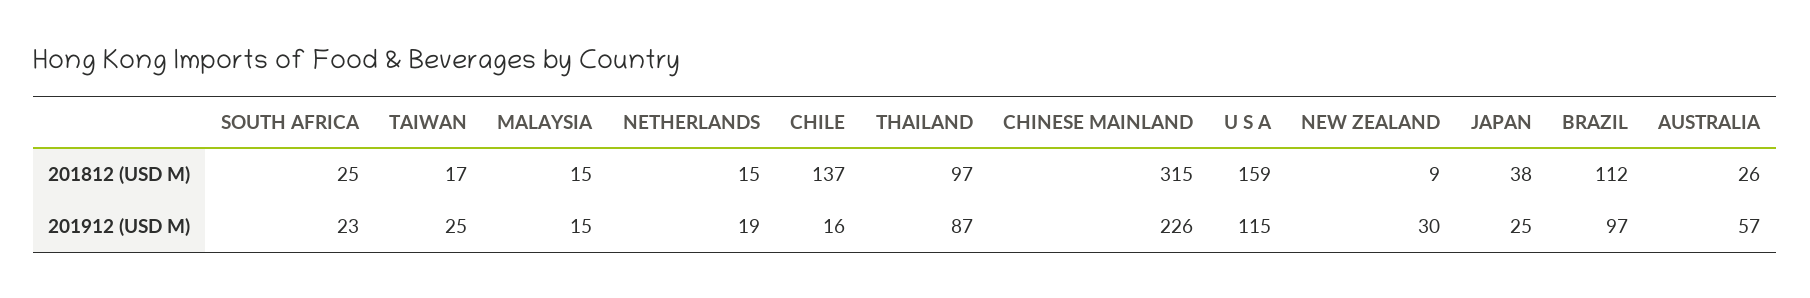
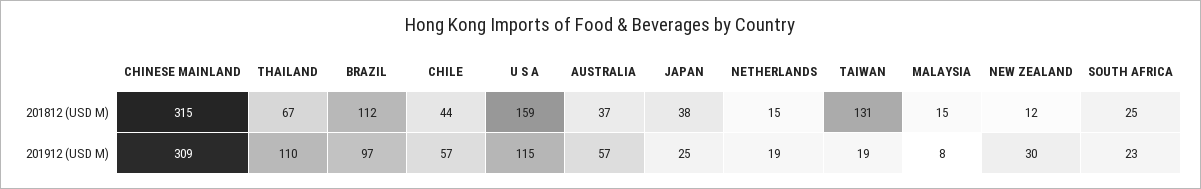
  {
    "SOUTH AFRICA": {
      "201812 (USD M)": 25,
      "201912 (USD M)": 23
    },
    "TAIWAN": {
-     "201812 (USD M)": 17,
+     "201812 (USD M)": 131,
-     "201912 (USD M)": 25
+     "201912 (USD M)": 19
    },
    "MALAYSIA": {
      "201812 (USD M)": 15,
-     "201912 (USD M)": 15
+     "201912 (USD M)": 8
    },
    "NETHERLANDS": {
      "201812 (USD M)": 15,
      "201912 (USD M)": 19
    },
    "CHILE": {
-     "201812 (USD M)": 137,
+     "201812 (USD M)": 44,
-     "201912 (USD M)": 16
+     "201912 (USD M)": 57
    },
    "THAILAND": {
-     "201812 (USD M)": 97,
+     "201812 (USD M)": 67,
-     "201912 (USD M)": 87
+     "201912 (USD M)": 110
    },
    "CHINESE MAINLAND": {
      "201812 (USD M)": 315,
-     "201912 (USD M)": 226
+     "201912 (USD M)": 309
    },
    "U S A": {
      "201812 (USD M)": 159,
      "201912 (USD M)": 115
    },
    "NEW ZEALAND": {
-     "201812 (USD M)": 9,
+     "201812 (USD M)": 12,
      "201912 (USD M)": 30
    },
    "JAPAN": {
      "201812 (USD M)": 38,
      "201912 (USD M)": 25
    },
    "BRAZIL": {
      "201812 (USD M)": 112,
      "201912 (USD M)": 97
    },
    "AUSTRALIA": {
-     "201812 (USD M)": 26,
+     "201812 (USD M)": 37,
      "201912 (USD M)": 57
    }
  }

